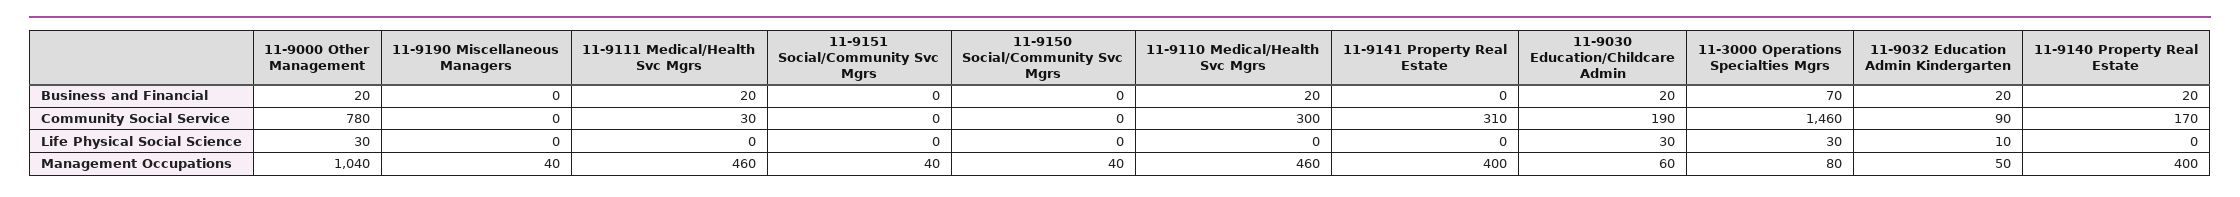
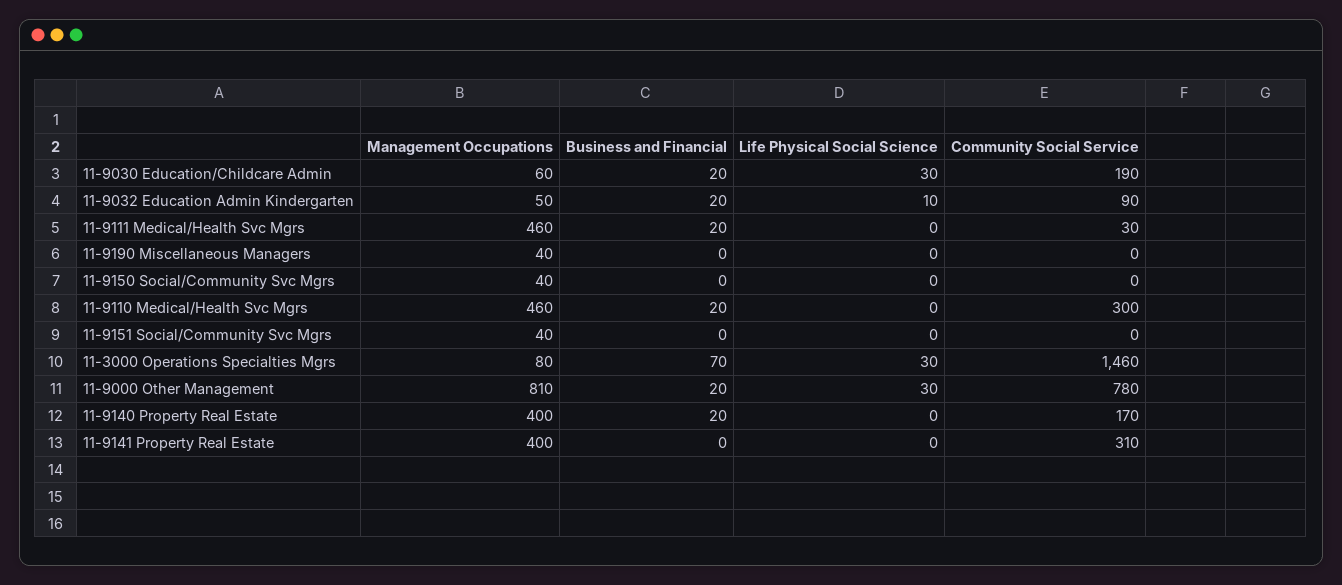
  {
    "11-9000 Other Management": {
      "Business and Financial": 20,
      "Community Social Service": 780,
      "Life Physical Social Science": 30,
-     "Management Occupations": 1040
+     "Management Occupations": 810
    },
    "11-9190 Miscellaneous Managers": {
      "Business and Financial": 0,
      "Community Social Service": 0,
      "Life Physical Social Science": 0,
      "Management Occupations": 40
    },
    "11-9111 Medical/Health Svc Mgrs": {
      "Business and Financial": 20,
      "Community Social Service": 30,
      "Life Physical Social Science": 0,
      "Management Occupations": 460
    },
    "11-9151 Social/Community Svc Mgrs": {
      "Business and Financial": 0,
      "Community Social Service": 0,
      "Life Physical Social Science": 0,
      "Management Occupations": 40
    },
    "11-9150 Social/Community Svc Mgrs": {
      "Business and Financial": 0,
      "Community Social Service": 0,
      "Life Physical Social Science": 0,
      "Management Occupations": 40
    },
    "11-9110 Medical/Health Svc Mgrs": {
      "Business and Financial": 20,
      "Community Social Service": 300,
      "Life Physical Social Science": 0,
      "Management Occupations": 460
    },
    "11-9141 Property Real Estate": {
      "Business and Financial": 0,
      "Community Social Service": 310,
      "Life Physical Social Science": 0,
      "Management Occupations": 400
    },
    "11-9030 Education/Childcare Admin": {
      "Business and Financial": 20,
      "Community Social Service": 190,
      "Life Physical Social Science": 30,
      "Management Occupations": 60
    },
    "11-3000 Operations Specialties Mgrs": {
      "Business and Financial": 70,
      "Community Social Service": 1460,
      "Life Physical Social Science": 30,
      "Management Occupations": 80
    },
    "11-9032 Education Admin Kindergarten": {
      "Business and Financial": 20,
      "Community Social Service": 90,
      "Life Physical Social Science": 10,
      "Management Occupations": 50
    },
    "11-9140 Property Real Estate": {
      "Business and Financial": 20,
      "Community Social Service": 170,
      "Life Physical Social Science": 0,
      "Management Occupations": 400
    }
  }

